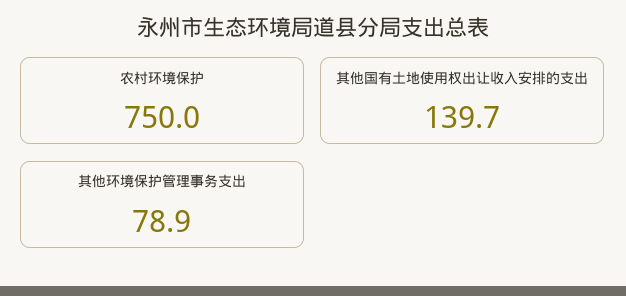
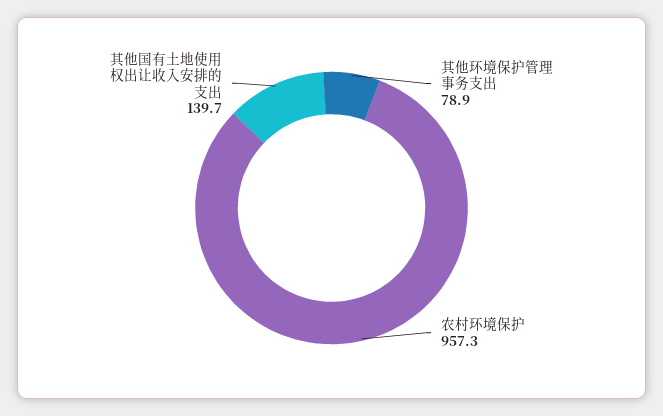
  {
-   "农村环境保护": 750,
+   "农村环境保护": 957.3,
    "其他国有土地使用权出让收入安排的支出": 139.7,
    "其他环境保护管理事务支出": 78.9
  }

